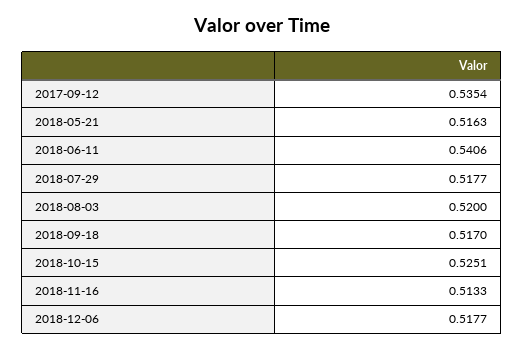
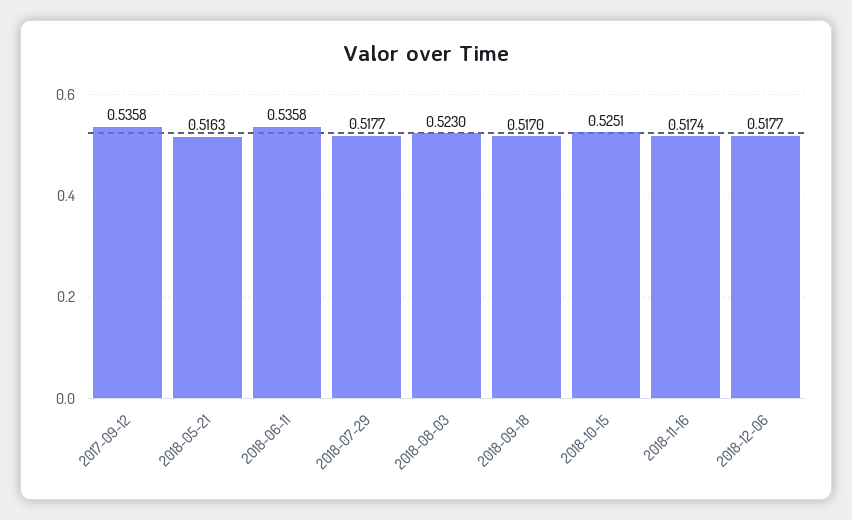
  {
-   "2017-09-12": 0.5354,
+   "2017-09-12": 0.5358,
    "2018-05-21": 0.5163,
-   "2018-06-11": 0.5406,
+   "2018-06-11": 0.5358,
    "2018-07-29": 0.5177,
-   "2018-08-03": 0.52,
+   "2018-08-03": 0.523,
    "2018-09-18": 0.517,
    "2018-10-15": 0.5251,
-   "2018-11-16": 0.5133,
+   "2018-11-16": 0.5174,
    "2018-12-06": 0.5177
  }

